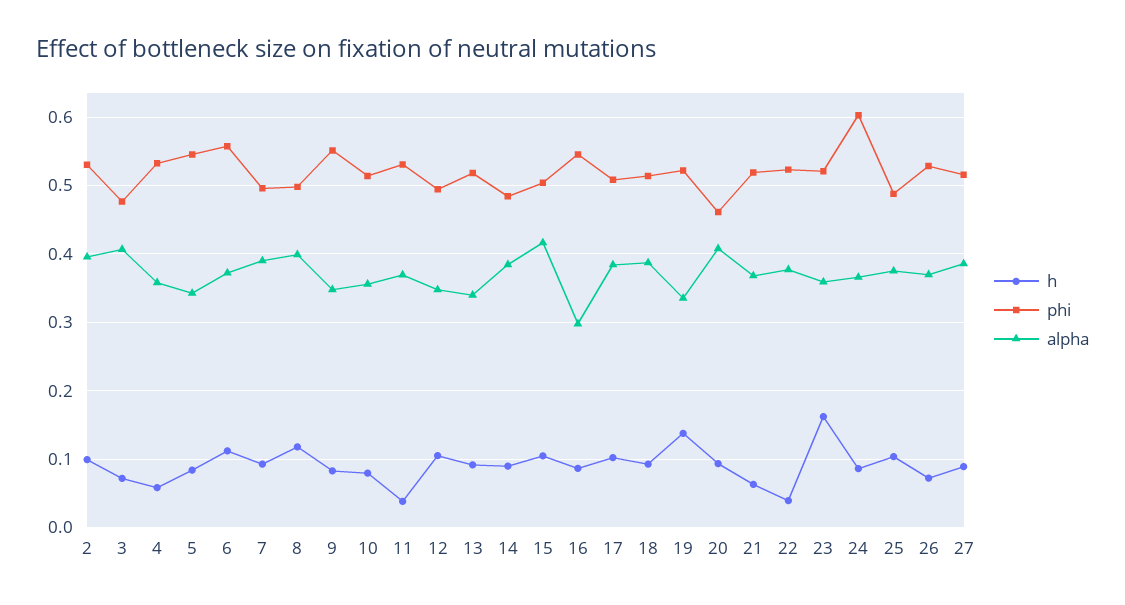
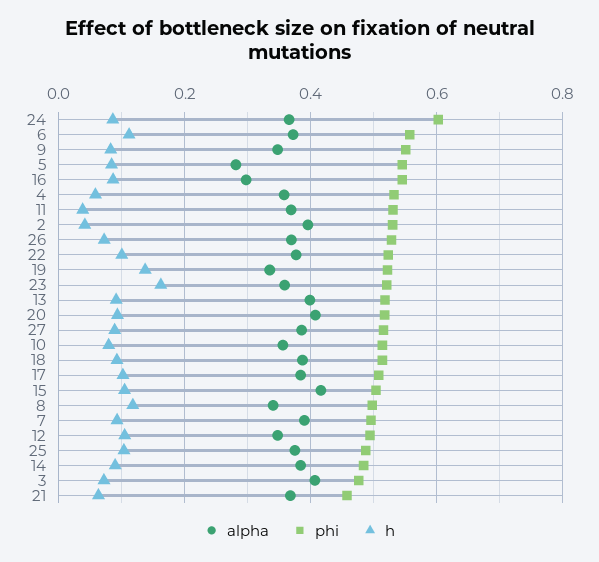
  {
    "h": {
-     "2": 0.1,
+     "2": 0.04,
      "3": 0.07,
      "4": 0.06,
      "5": 0.08,
      "6": 0.11,
      "7": 0.09,
      "8": 0.12,
      "9": 0.08,
      "10": 0.08,
      "11": 0.04,
      "12": 0.11,
      "13": 0.09,
      "14": 0.09,
      "15": 0.1,
      "16": 0.09,
      "17": 0.1,
      "18": 0.09,
      "19": 0.14,
      "20": 0.09,
      "21": 0.06,
-     "22": 0.04,
+     "22": 0.1,
      "23": 0.16,
      "24": 0.09,
      "25": 0.1,
      "26": 0.07,
      "27": 0.09
    },
    "phi": {
      "2": 0.53,
      "3": 0.48,
      "4": 0.53,
      "5": 0.55,
      "6": 0.56,
      "7": 0.5,
      "8": 0.5,
      "9": 0.55,
      "10": 0.51,
      "11": 0.53,
      "12": 0.49,
      "13": 0.52,
      "14": 0.48,
      "15": 0.5,
      "16": 0.55,
      "17": 0.51,
      "18": 0.51,
      "19": 0.52,
-     "20": 0.46,
+     "20": 0.52,
-     "21": 0.52,
+     "21": 0.46,
      "22": 0.52,
      "23": 0.52,
      "24": 0.6,
      "25": 0.49,
      "26": 0.53,
      "27": 0.52
    },
    "alpha": {
      "2": 0.4,
      "3": 0.41,
      "4": 0.36,
-     "5": 0.34,
+     "5": 0.28,
      "6": 0.37,
      "7": 0.39,
-     "8": 0.4,
+     "8": 0.34,
      "9": 0.35,
      "10": 0.36,
      "11": 0.37,
      "12": 0.35,
-     "13": 0.34,
+     "13": 0.4,
      "14": 0.38,
      "15": 0.42,
      "16": 0.3,
      "17": 0.38,
      "18": 0.39,
      "19": 0.34,
      "20": 0.41,
      "21": 0.37,
      "22": 0.38,
      "23": 0.36,
      "24": 0.37,
      "25": 0.38,
      "26": 0.37,
      "27": 0.39
    }
  }

